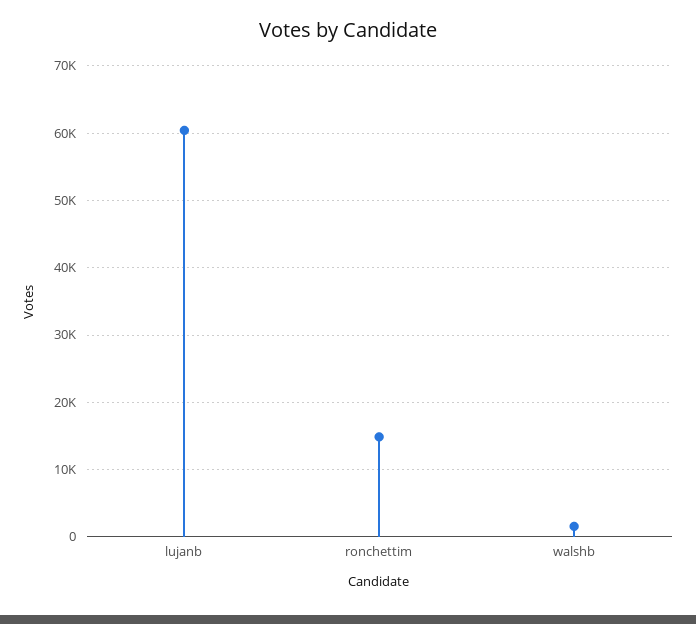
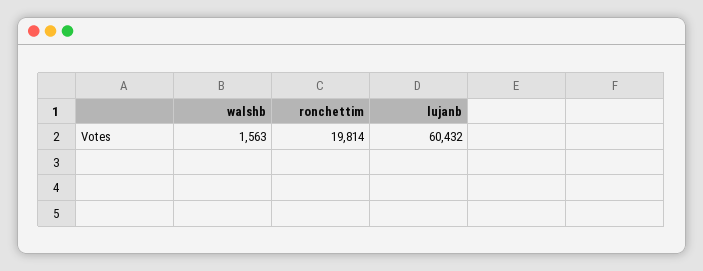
  {
    "lujanb": 60432,
-   "ronchettim": 15000,
+   "ronchettim": 19814,
    "walshb": 1563
  }

